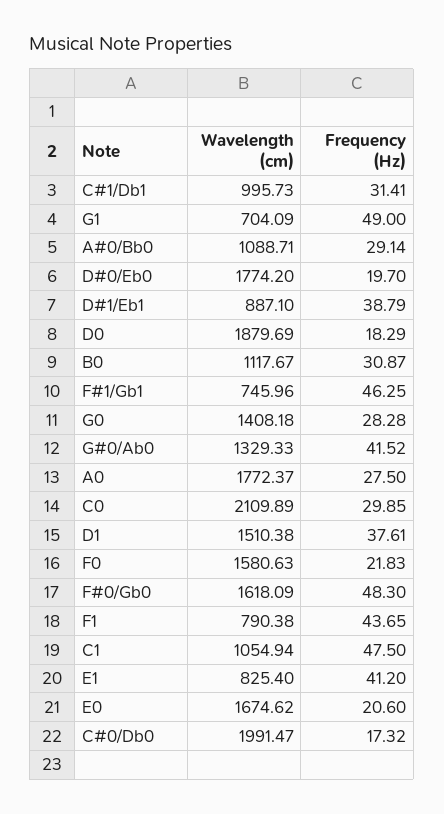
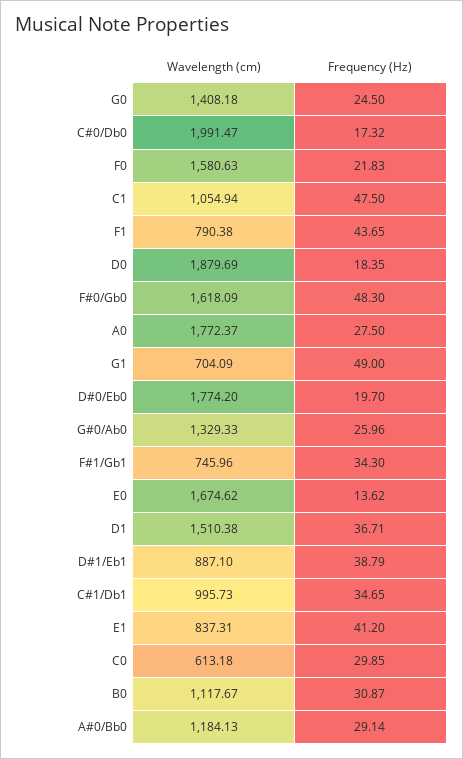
  {
    "Wavelength (cm)": {
      "C#1/Db1": 995.73,
      "G1": 704.09,
-     "A#0/Bb0": 1088.71,
+     "A#0/Bb0": 1184.13,
      "D#0/Eb0": 1774.2,
      "D#1/Eb1": 887.1,
      "D0": 1879.69,
      "B0": 1117.67,
      "F#1/Gb1": 745.96,
      "G0": 1408.18,
      "G#0/Ab0": 1329.33,
      "A0": 1772.37,
-     "C0": 2109.89,
+     "C0": 613.18,
      "D1": 1510.38,
      "F0": 1580.63,
      "F#0/Gb0": 1618.09,
      "F1": 790.38,
      "C1": 1054.94,
-     "E1": 825.4,
+     "E1": 837.31,
      "E0": 1674.62,
      "C#0/Db0": 1991.47
    },
    "Frequency (Hz)": {
-     "C#1/Db1": 31.41,
+     "C#1/Db1": 34.65,
      "G1": 49,
      "A#0/Bb0": 29.14,
      "D#0/Eb0": 19.7,
      "D#1/Eb1": 38.79,
-     "D0": 18.29,
+     "D0": 18.35,
      "B0": 30.87,
-     "F#1/Gb1": 46.25,
+     "F#1/Gb1": 34.3,
-     "G0": 28.28,
+     "G0": 24.5,
-     "G#0/Ab0": 41.52,
+     "G#0/Ab0": 25.96,
      "A0": 27.5,
      "C0": 29.85,
-     "D1": 37.61,
+     "D1": 36.71,
      "F0": 21.83,
      "F#0/Gb0": 48.3,
      "F1": 43.65,
      "C1": 47.5,
      "E1": 41.2,
-     "E0": 20.6,
+     "E0": 13.62,
      "C#0/Db0": 17.32
    }
  }

